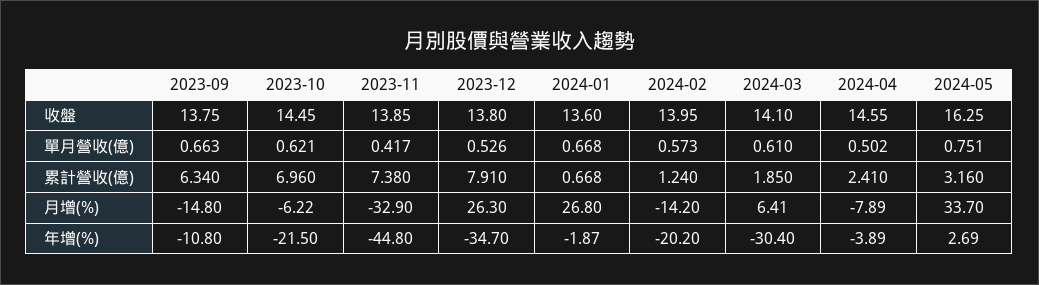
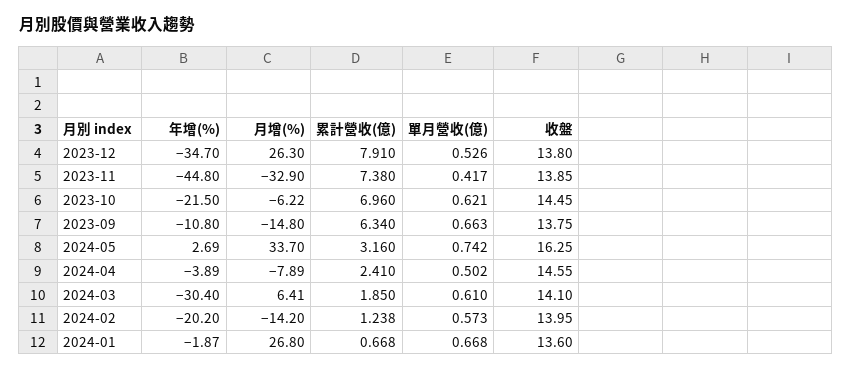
  {
    "2023-09": {
      "收盤": 13.75,
      "單月營收(億)": 0.663,
      "累計營收(億)": 6.34,
      "月增(%)": -14.8,
      "年增(%)": -10.8
    },
    "2023-10": {
      "收盤": 14.45,
      "單月營收(億)": 0.621,
      "累計營收(億)": 6.96,
      "月增(%)": -6.22,
      "年增(%)": -21.5
    },
    "2023-11": {
      "收盤": 13.85,
      "單月營收(億)": 0.417,
      "累計營收(億)": 7.38,
      "月增(%)": -32.9,
      "年增(%)": -44.8
    },
    "2023-12": {
      "收盤": 13.8,
      "單月營收(億)": 0.526,
      "累計營收(億)": 7.91,
      "月增(%)": 26.3,
      "年增(%)": -34.7
    },
    "2024-01": {
      "收盤": 13.6,
      "單月營收(億)": 0.668,
      "累計營收(億)": 0.668,
      "月增(%)": 26.8,
      "年增(%)": -1.87
    },
    "2024-02": {
      "收盤": 13.95,
      "單月營收(億)": 0.573,
-     "累計營收(億)": 1.24,
+     "累計營收(億)": 1.238,
      "月增(%)": -14.2,
      "年增(%)": -20.2
    },
    "2024-03": {
      "收盤": 14.1,
      "單月營收(億)": 0.61,
      "累計營收(億)": 1.85,
      "月增(%)": 6.41,
      "年增(%)": -30.4
    },
    "2024-04": {
      "收盤": 14.55,
      "單月營收(億)": 0.502,
      "累計營收(億)": 2.41,
      "月增(%)": -7.89,
      "年增(%)": -3.89
    },
    "2024-05": {
      "收盤": 16.25,
-     "單月營收(億)": 0.751,
+     "單月營收(億)": 0.742,
      "累計營收(億)": 3.16,
      "月增(%)": 33.7,
      "年增(%)": 2.69
    }
  }

